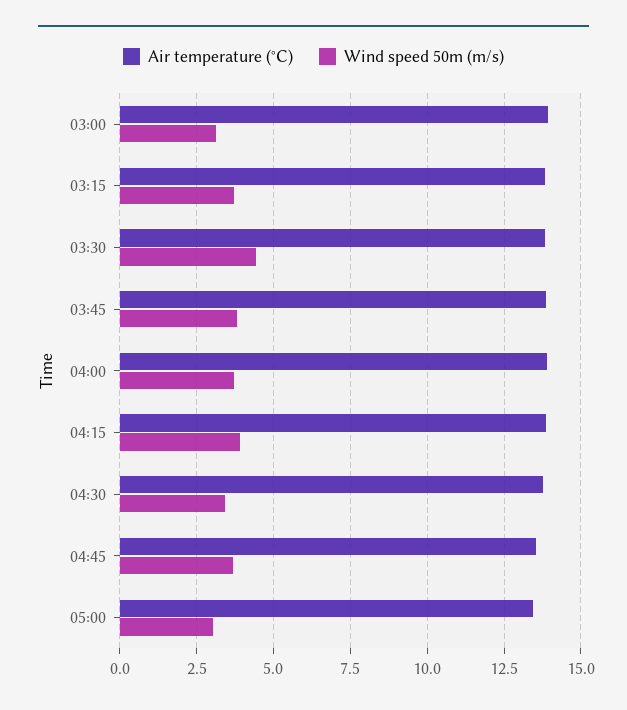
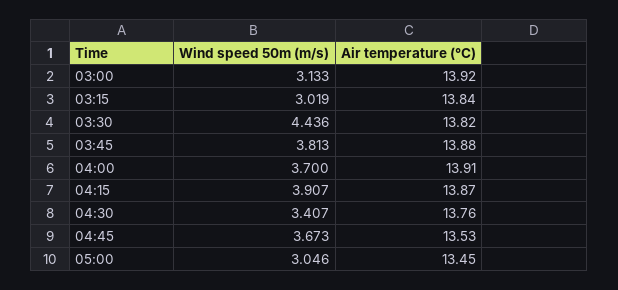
  {
    "Air temperature (°C)": {
      "03:00": 13.92,
      "03:15": 13.84,
      "03:30": 13.82,
      "03:45": 13.88,
      "04:00": 13.91,
      "04:15": 13.87,
      "04:30": 13.76,
      "04:45": 13.53,
      "05:00": 13.45
    },
    "Wind speed 50m (m/s)": {
      "03:00": 3.133,
-     "03:15": 3.75,
+     "03:15": 3.019,
      "03:30": 4.436,
      "03:45": 3.813,
      "04:00": 3.7,
      "04:15": 3.907,
      "04:30": 3.407,
      "04:45": 3.673,
      "05:00": 3.046
    }
  }

